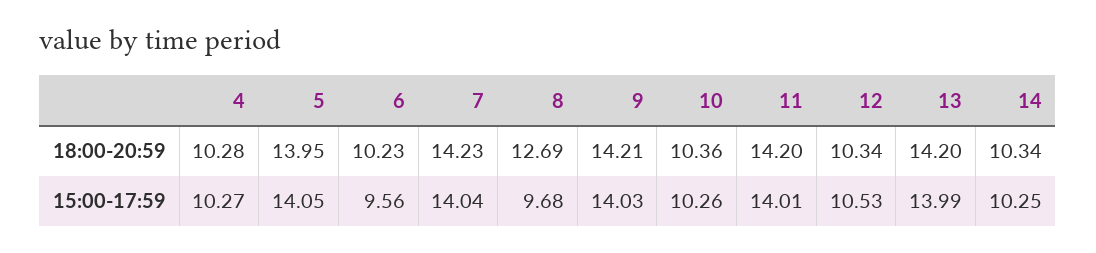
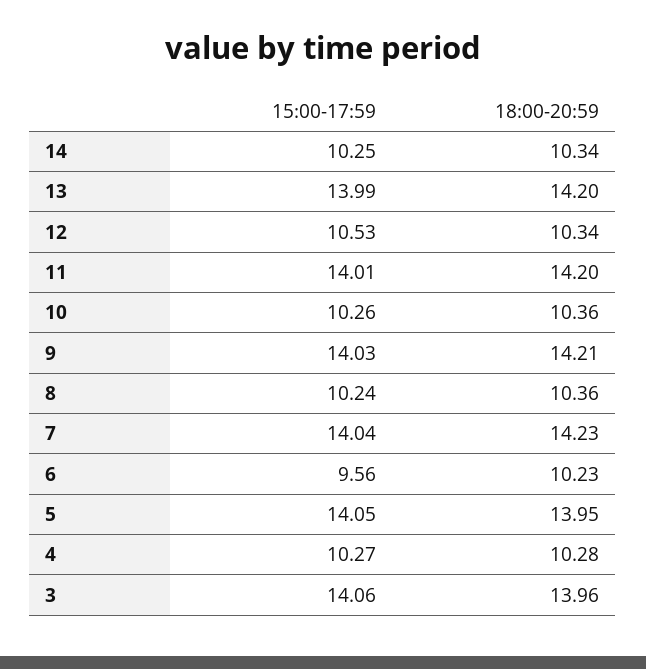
  {
    "4": {
      "18:00-20:59": 10.28,
      "15:00-17:59": 10.27
    },
    "5": {
      "18:00-20:59": 13.95,
      "15:00-17:59": 14.05
    },
    "6": {
      "18:00-20:59": 10.23,
      "15:00-17:59": 9.56
    },
    "7": {
      "18:00-20:59": 14.23,
      "15:00-17:59": 14.04
    },
    "8": {
-     "18:00-20:59": 12.69,
+     "18:00-20:59": 10.36,
-     "15:00-17:59": 9.68
+     "15:00-17:59": 10.24
    },
    "9": {
      "18:00-20:59": 14.21,
      "15:00-17:59": 14.03
    },
    "10": {
      "18:00-20:59": 10.36,
      "15:00-17:59": 10.26
    },
    "11": {
      "18:00-20:59": 14.2,
      "15:00-17:59": 14.01
    },
    "12": {
      "18:00-20:59": 10.34,
      "15:00-17:59": 10.53
    },
    "13": {
      "18:00-20:59": 14.2,
      "15:00-17:59": 13.99
    },
    "14": {
      "18:00-20:59": 10.34,
      "15:00-17:59": 10.25
-   }
+   },
+   "3": {
+     "15:00-17:59": 14.06,
+     "18:00-20:59": 13.96
+   }
  }

